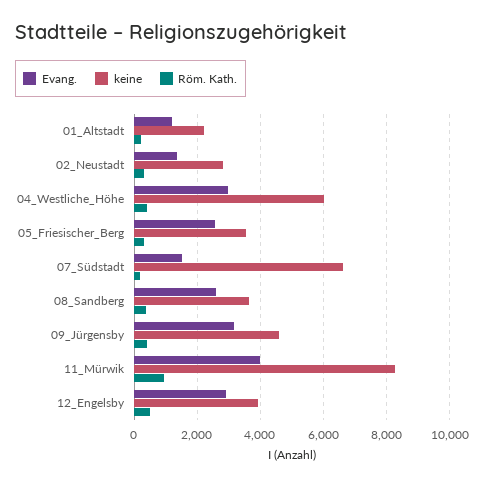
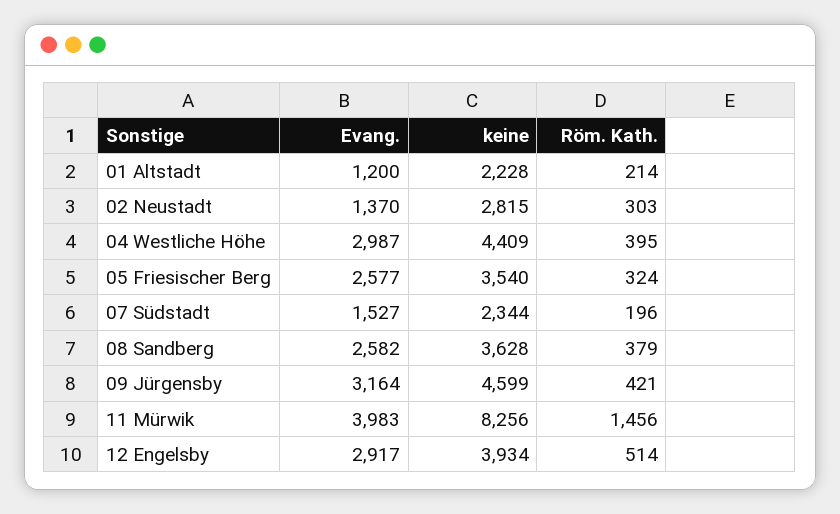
  {
    "Evang.": {
      "01_Altstadt": 1200,
      "02_Neustadt": 1370,
      "04_Westliche_Höhe": 2987,
      "05_Friesischer_Berg": 2577,
      "07_Südstadt": 1527,
      "08_Sandberg": 2582,
      "09_Jürgensby": 3164,
      "11_Mürwik": 3983,
      "12_Engelsby": 2917
    },
    "keine": {
      "01_Altstadt": 2228,
      "02_Neustadt": 2815,
-     "04_Westliche_Höhe": 6000,
+     "04_Westliche_Höhe": 4409,
      "05_Friesischer_Berg": 3540,
-     "07_Südstadt": 6600,
+     "07_Südstadt": 2344,
      "08_Sandberg": 3628,
      "09_Jürgensby": 4599,
      "11_Mürwik": 8256,
      "12_Engelsby": 3934
    },
    "Röm. Kath.": {
      "01_Altstadt": 214,
      "02_Neustadt": 303,
      "04_Westliche_Höhe": 395,
      "05_Friesischer_Berg": 324,
      "07_Südstadt": 196,
      "08_Sandberg": 379,
      "09_Jürgensby": 421,
-     "11_Mürwik": 1000,
+     "11_Mürwik": 1456,
      "12_Engelsby": 514
    }
  }

